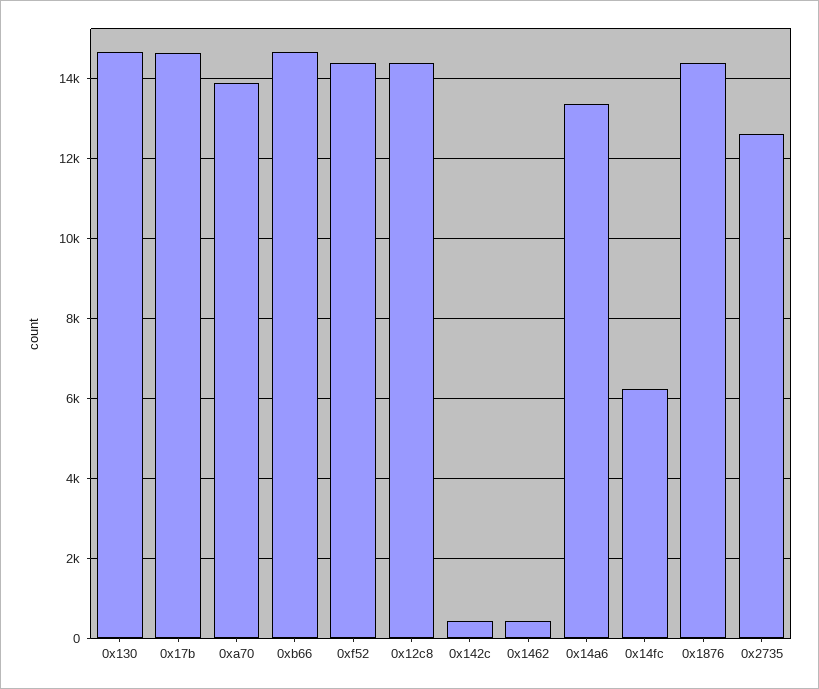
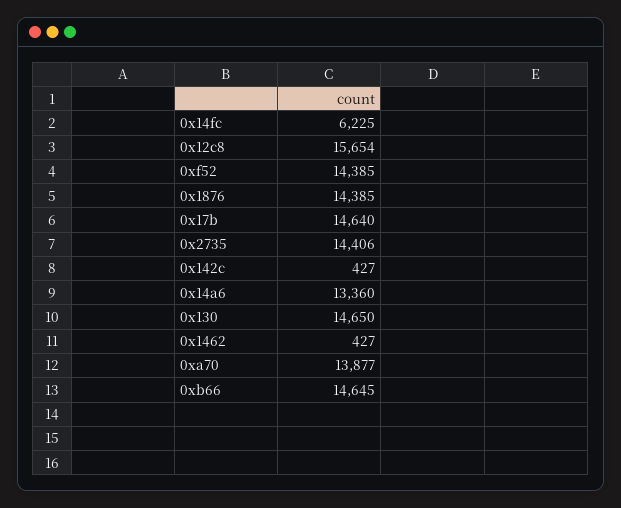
  {
    "0x130": 14650,
    "0x17b": 14640,
    "0xa70": 13877,
    "0xb66": 14645,
    "0xf52": 14385,
-   "0x12c8": 14400,
+   "0x12c8": 15654,
    "0x142c": 427,
    "0x1462": 427,
    "0x14a6": 13360,
    "0x14fc": 6225,
    "0x1876": 14385,
-   "0x2735": 12600
+   "0x2735": 14406
  }

